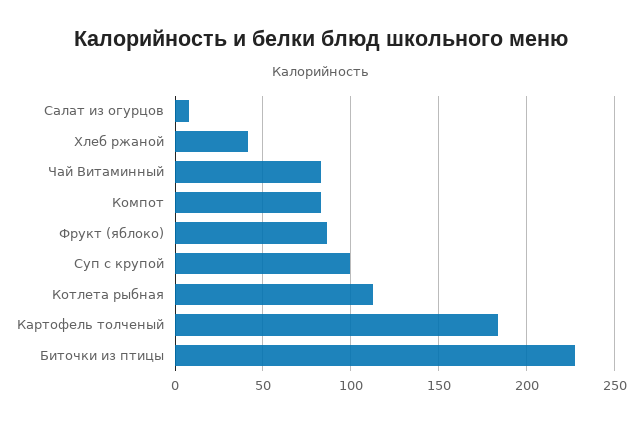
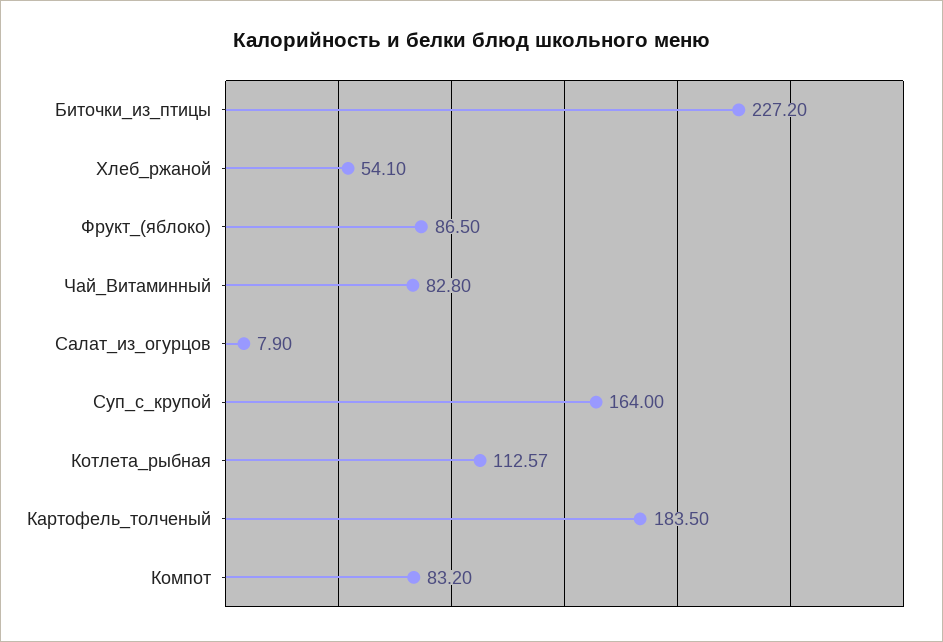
  {
    "Салат из огурцов": 7.9,
-   "Хлеб ржаной": 40,
+   "Хлеб ржаной": 54.1,
    "Чай Витаминный": 82.8,
    "Компот": 83.2,
    "Фрукт (яблоко)": 86.5,
-   "Суп с крупой": 100,
+   "Суп с крупой": 164,
    "Котлета рыбная": 112.57,
    "Картофель толченый": 183.5,
    "Биточки из птицы": 227.2
  }

